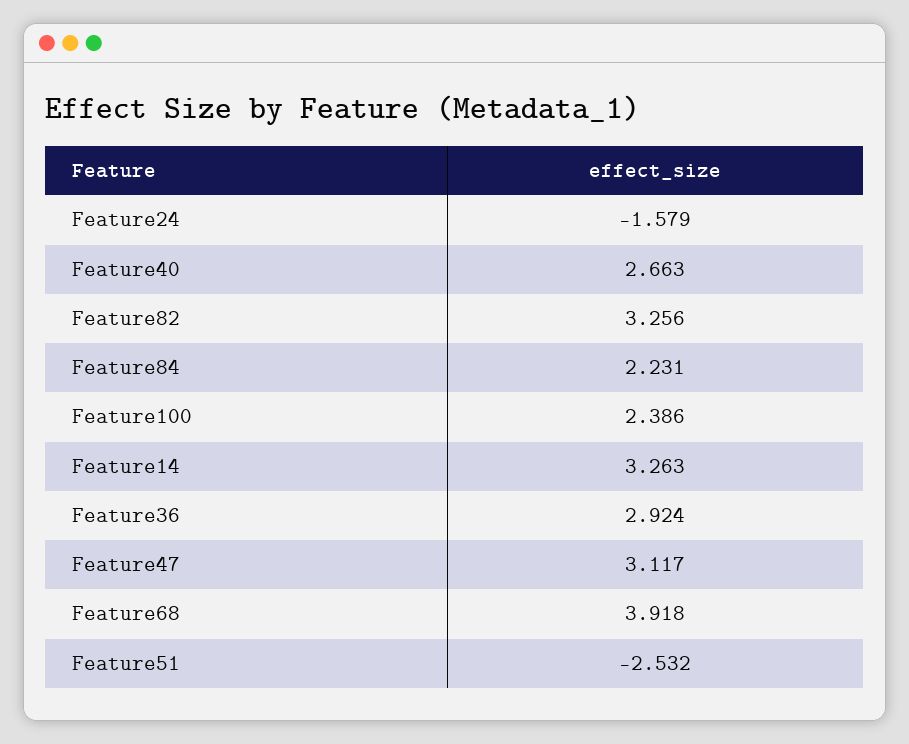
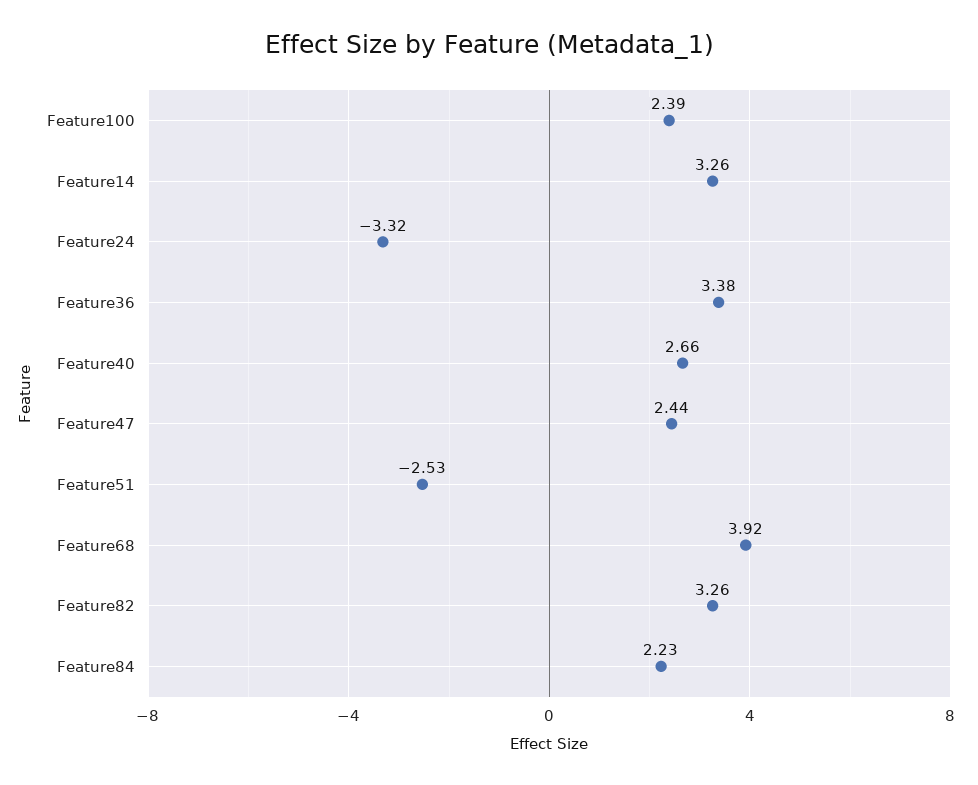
  {
-   "Feature24": -1.579,
+   "Feature24": -3.32,
    "Feature40": 2.663,
    "Feature82": 3.256,
    "Feature84": 2.231,
    "Feature100": 2.386,
    "Feature14": 3.263,
-   "Feature36": 2.924,
+   "Feature36": 3.38,
-   "Feature47": 3.117,
+   "Feature47": 2.44,
    "Feature68": 3.918,
    "Feature51": -2.532
  }

